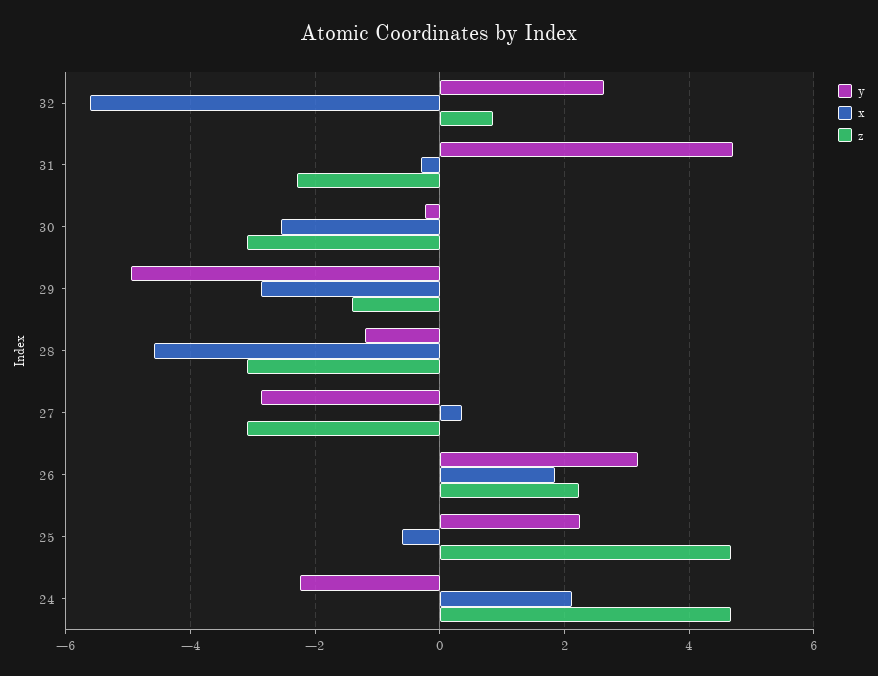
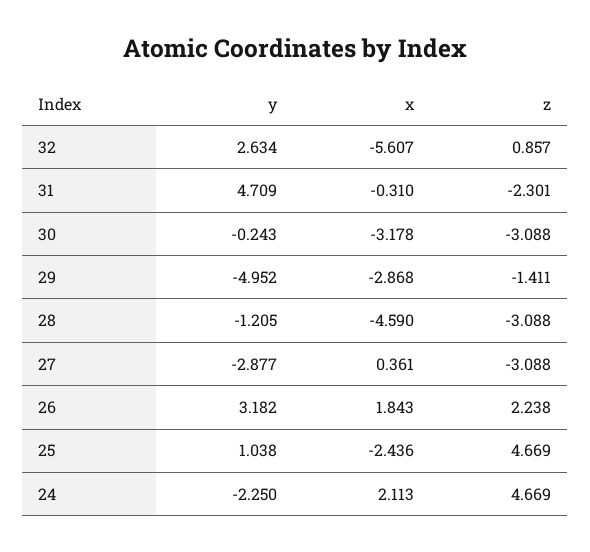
  {
    "y": {
      "32": 2.634,
      "31": 4.709,
      "30": -0.243,
      "29": -4.952,
      "28": -1.205,
      "27": -2.877,
      "26": 3.182,
-     "25": 2.2,
+     "25": 1.038,
      "24": -2.25
    },
    "x": {
      "32": -5.607,
      "31": -0.31,
-     "30": -2.6,
+     "30": -3.178,
      "29": -2.868,
      "28": -4.59,
      "27": 0.361,
      "26": 1.843,
-     "25": -0.6,
+     "25": -2.436,
      "24": 2.113
    },
    "z": {
      "32": 0.857,
      "31": -2.301,
      "30": -3.088,
      "29": -1.411,
      "28": -3.088,
      "27": -3.088,
      "26": 2.238,
      "25": 4.669,
      "24": 4.669
    }
  }

